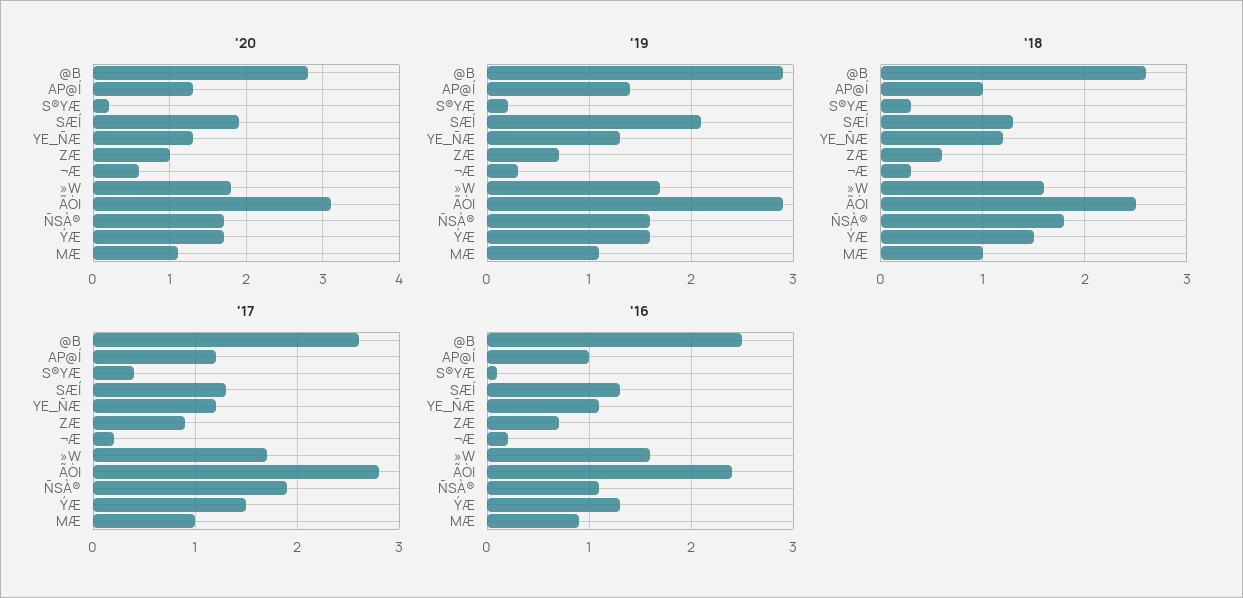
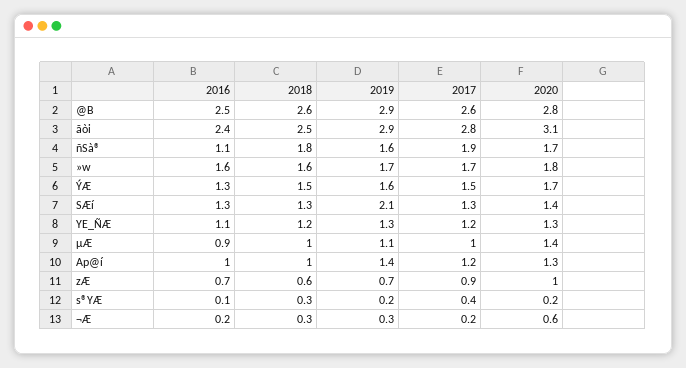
  {
    "'20": {
      "@B": 2.8,
      "AP@Í": 1.3,
      "S®YÆ": 0.2,
-     "SÆÍ": 1.9,
+     "SÆÍ": 1.4,
      "YE_ÑÆ": 1.3,
      "ZÆ": 1,
      "¬Æ": 0.6,
      "»W": 1.8,
      "ÃÒI": 3.1,
      "ÑSÀ®": 1.7,
      "ÝÆ": 1.7,
-     "ΜÆ": 1.1
+     "ΜÆ": 1.4
    },
    "'19": {
      "@B": 2.9,
      "AP@Í": 1.4,
      "S®YÆ": 0.2,
      "SÆÍ": 2.1,
      "YE_ÑÆ": 1.3,
      "ZÆ": 0.7,
      "¬Æ": 0.3,
      "»W": 1.7,
      "ÃÒI": 2.9,
      "ÑSÀ®": 1.6,
      "ÝÆ": 1.6,
      "ΜÆ": 1.1
    },
    "'18": {
      "@B": 2.6,
      "AP@Í": 1,
      "S®YÆ": 0.3,
      "SÆÍ": 1.3,
      "YE_ÑÆ": 1.2,
      "ZÆ": 0.6,
      "¬Æ": 0.3,
      "»W": 1.6,
      "ÃÒI": 2.5,
      "ÑSÀ®": 1.8,
      "ÝÆ": 1.5,
      "ΜÆ": 1
    },
    "'17": {
      "@B": 2.6,
      "AP@Í": 1.2,
      "S®YÆ": 0.4,
      "SÆÍ": 1.3,
      "YE_ÑÆ": 1.2,
      "ZÆ": 0.9,
      "¬Æ": 0.2,
      "»W": 1.7,
      "ÃÒI": 2.8,
      "ÑSÀ®": 1.9,
      "ÝÆ": 1.5,
      "ΜÆ": 1
    },
    "'16": {
      "@B": 2.5,
      "AP@Í": 1,
      "S®YÆ": 0.1,
      "SÆÍ": 1.3,
      "YE_ÑÆ": 1.1,
      "ZÆ": 0.7,
      "¬Æ": 0.2,
      "»W": 1.6,
      "ÃÒI": 2.4,
      "ÑSÀ®": 1.1,
      "ÝÆ": 1.3,
      "ΜÆ": 0.9
    }
  }

